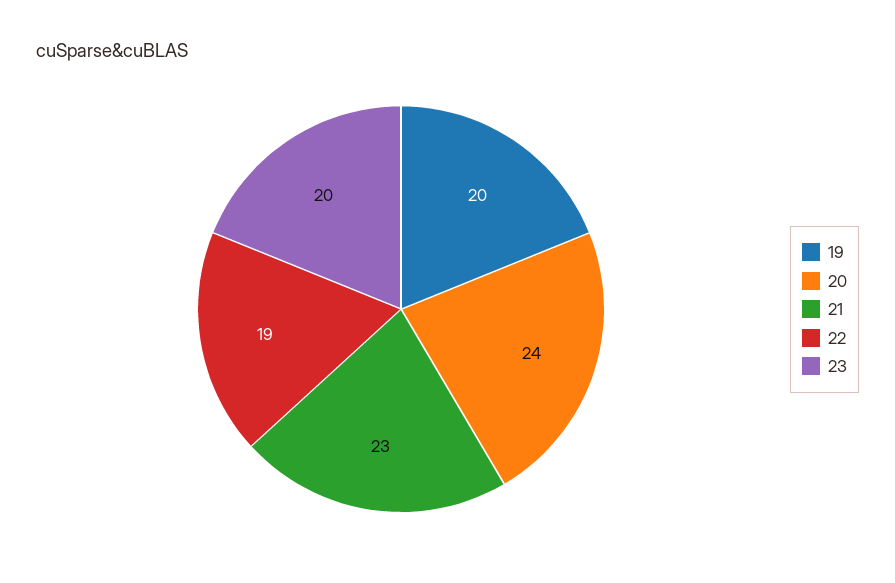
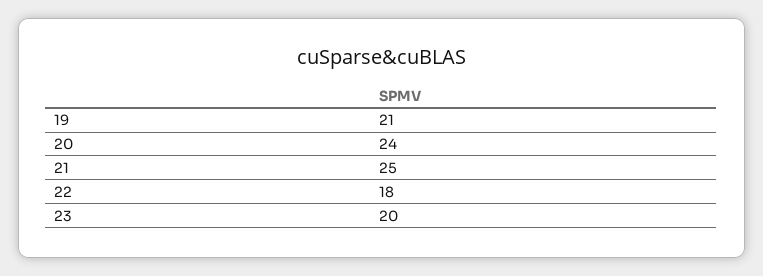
  {
-   "19": 20,
+   "19": 21,
    "20": 24,
-   "21": 23,
+   "21": 25,
-   "22": 19,
+   "22": 18,
    "23": 20
  }

